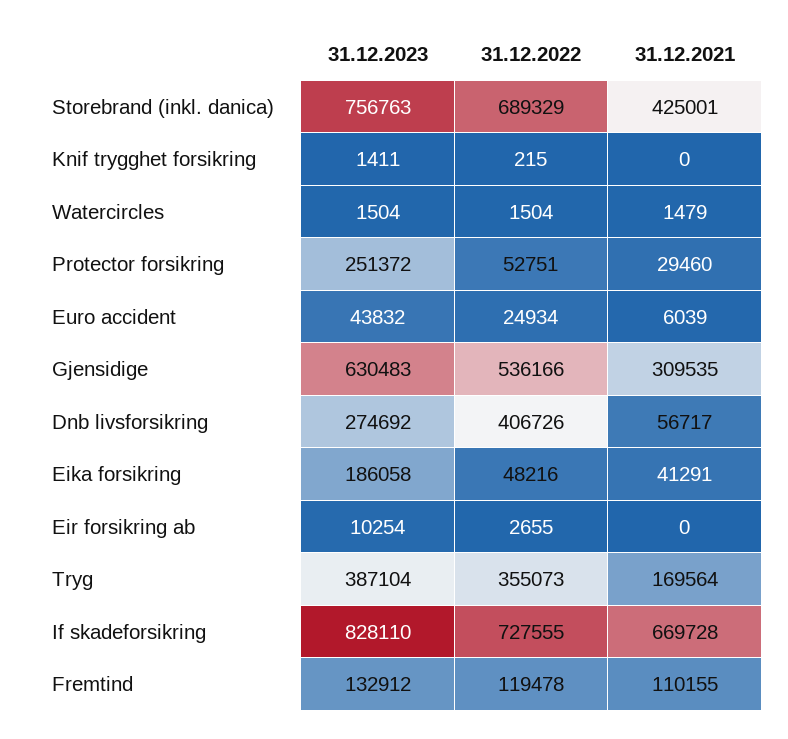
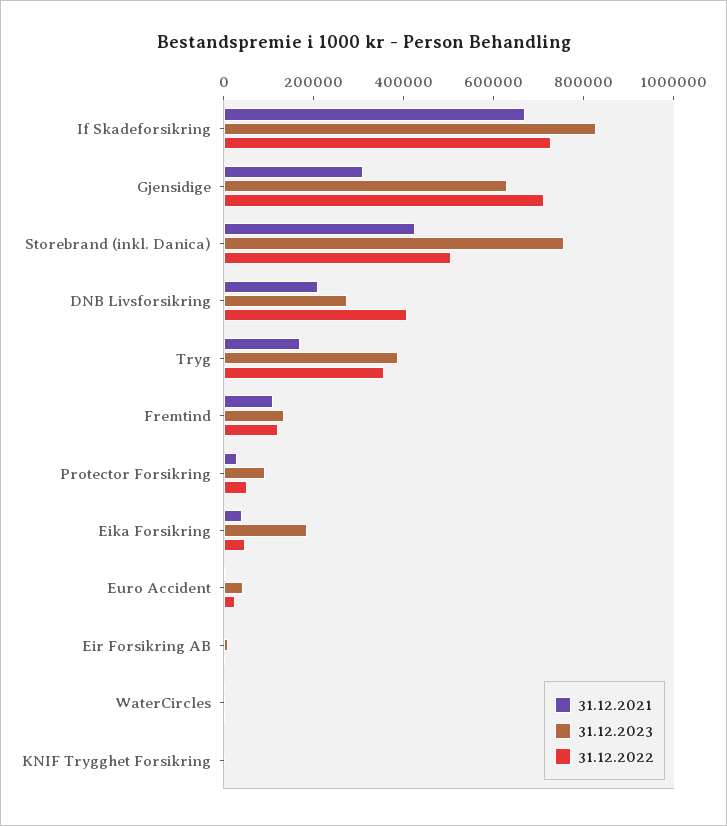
  {
    "31.12.2023": {
      "Storebrand (inkl. danica)": 756763,
      "Knif trygghet forsikring": 1411,
      "Watercircles": 1504,
-     "Protector forsikring": 251372,
+     "Protector forsikring": 100000,
      "Euro accident": 43832,
      "Gjensidige": 630483,
      "Dnb livsforsikring": 274692,
      "Eika forsikring": 186058,
      "Eir forsikring ab": 10254,
      "Tryg": 387104,
      "If skadeforsikring": 828110,
      "Fremtind": 132912
    },
    "31.12.2022": {
-     "Storebrand (inkl. danica)": 689329,
+     "Storebrand (inkl. danica)": 500000,
      "Knif trygghet forsikring": 215,
      "Watercircles": 1504,
      "Protector forsikring": 52751,
      "Euro accident": 24934,
-     "Gjensidige": 536166,
+     "Gjensidige": 700000,
      "Dnb livsforsikring": 406726,
      "Eika forsikring": 48216,
      "Eir forsikring ab": 2655,
      "Tryg": 355073,
      "If skadeforsikring": 727555,
      "Fremtind": 119478
    },
    "31.12.2021": {
      "Storebrand (inkl. danica)": 425001,
      "Knif trygghet forsikring": 0,
      "Watercircles": 1479,
      "Protector forsikring": 29460,
      "Euro accident": 6039,
      "Gjensidige": 309535,
-     "Dnb livsforsikring": 56717,
+     "Dnb livsforsikring": 200000,
      "Eika forsikring": 41291,
      "Eir forsikring ab": 0,
      "Tryg": 169564,
      "If skadeforsikring": 669728,
      "Fremtind": 110155
    }
  }

